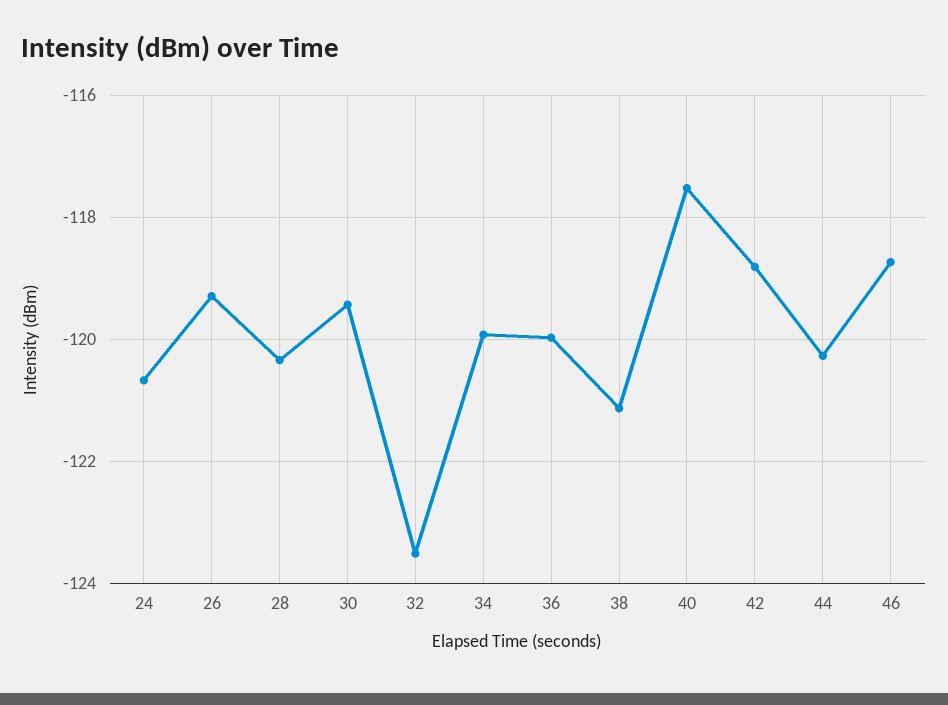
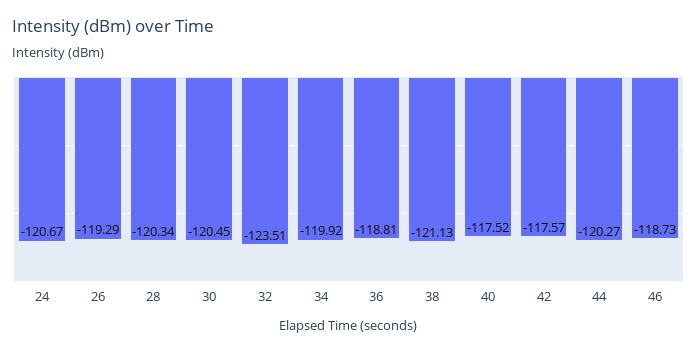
  {
    "24": -120.67,
    "26": -119.29,
    "28": -120.34,
-   "30": -119.4,
+   "30": -120.45,
    "32": -123.51,
    "34": -119.92,
-   "36": -120,
+   "36": -118.81,
    "38": -121.13,
    "40": -117.52,
-   "42": -118.8,
+   "42": -117.57,
    "44": -120.27,
    "46": -118.73
  }

